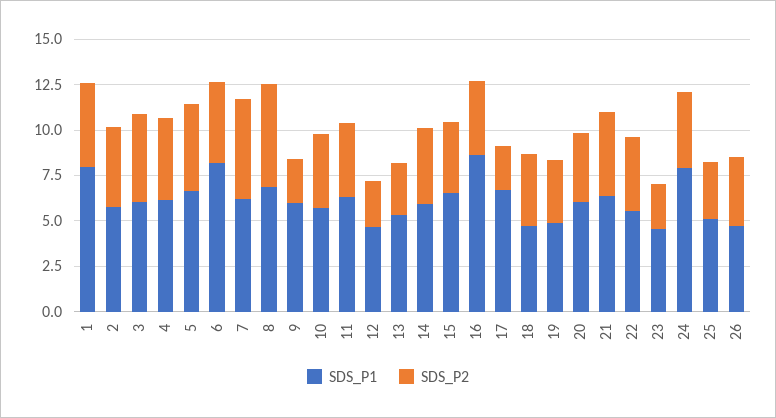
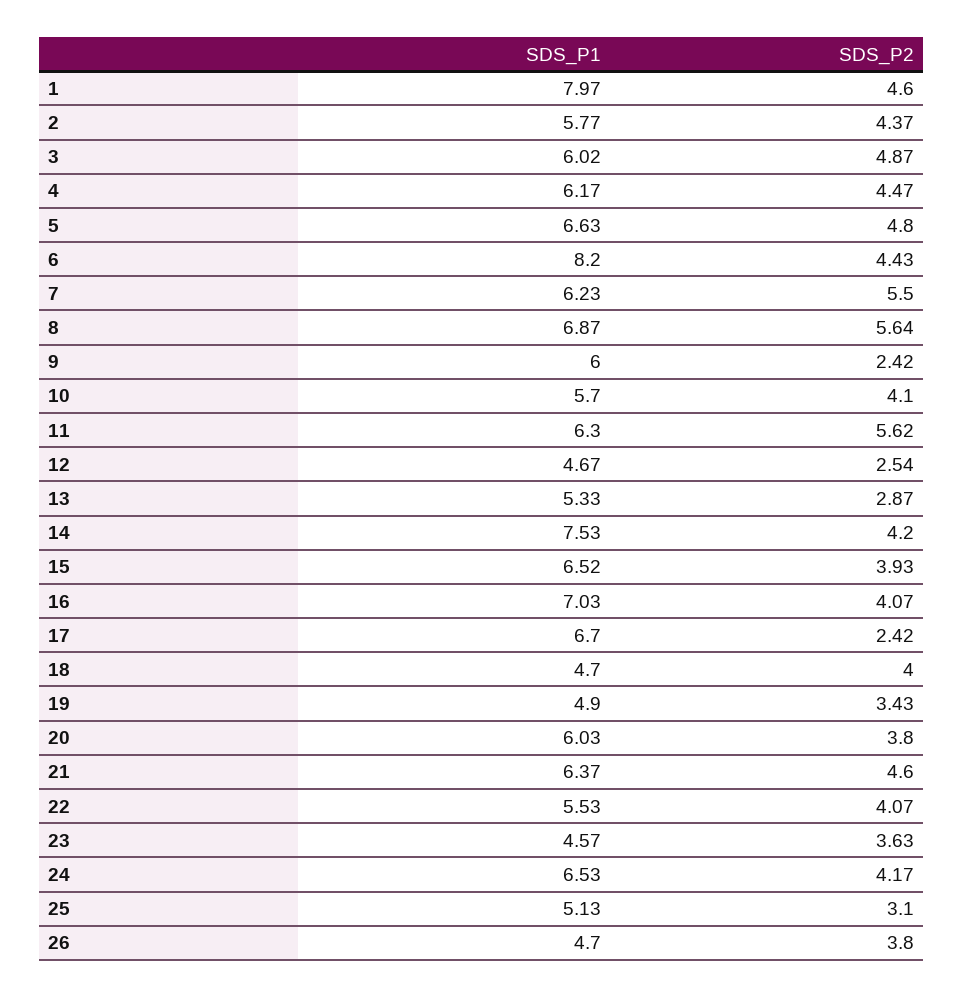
  {
    "SDS_P1": {
      "1": 7.97,
      "2": 5.77,
      "3": 6.02,
      "4": 6.17,
      "5": 6.63,
      "6": 8.2,
      "7": 6.23,
      "8": 6.87,
      "9": 6,
      "10": 5.7,
      "11": 6.3,
      "12": 4.67,
      "13": 5.33,
-     "14": 6,
+     "14": 7.53,
      "15": 6.52,
-     "16": 8.5,
+     "16": 7.03,
      "17": 6.7,
      "18": 4.7,
      "19": 4.9,
      "20": 6.03,
      "21": 6.37,
      "22": 5.53,
      "23": 4.57,
-     "24": 8,
+     "24": 6.53,
      "25": 5.13,
      "26": 4.7
    },
    "SDS_P2": {
      "1": 4.6,
      "2": 4.37,
      "3": 4.87,
      "4": 4.47,
      "5": 4.8,
      "6": 4.43,
      "7": 5.5,
      "8": 5.64,
      "9": 2.42,
      "10": 4.1,
-     "11": 4,
+     "11": 5.62,
      "12": 2.54,
      "13": 2.87,
      "14": 4.2,
      "15": 3.93,
      "16": 4.07,
      "17": 2.42,
      "18": 4,
      "19": 3.43,
      "20": 3.8,
      "21": 4.6,
      "22": 4.07,
-     "23": 2.5,
+     "23": 3.63,
      "24": 4.17,
      "25": 3.1,
      "26": 3.8
    }
  }

